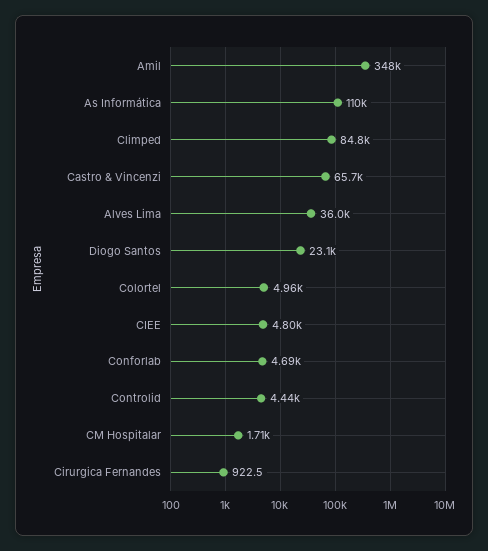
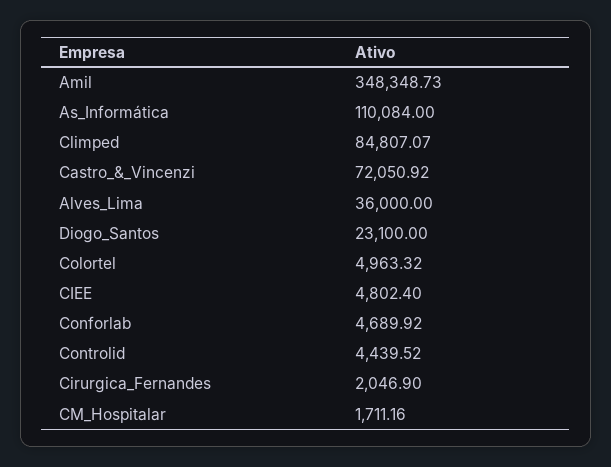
  {
    "Amil": 348348.73,
    "As Informática": 110084,
    "Climped": 84807.07,
-   "Castro & Vincenzi": 65700,
+   "Castro & Vincenzi": 72050.92,
    "Alves Lima": 36000,
    "Diogo Santos": 23100,
    "Colortel": 4963.32,
    "CIEE": 4802.4,
    "Conforlab": 4689.92,
    "Controlid": 4439.52,
    "CM Hospitalar": 1711.16,
-   "Cirurgica Fernandes": 922.5
+   "Cirurgica Fernandes": 2046.9
  }

